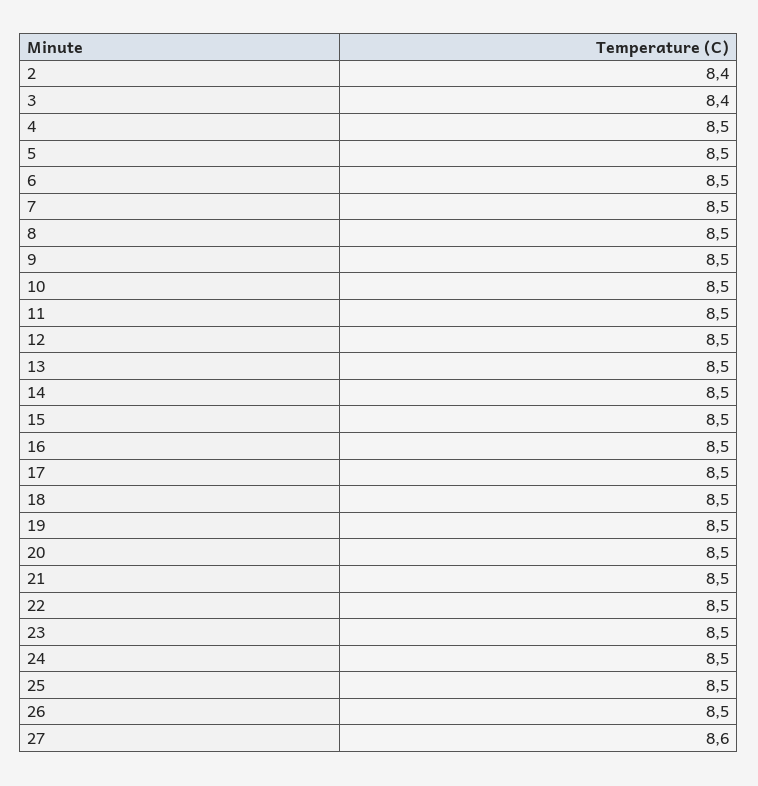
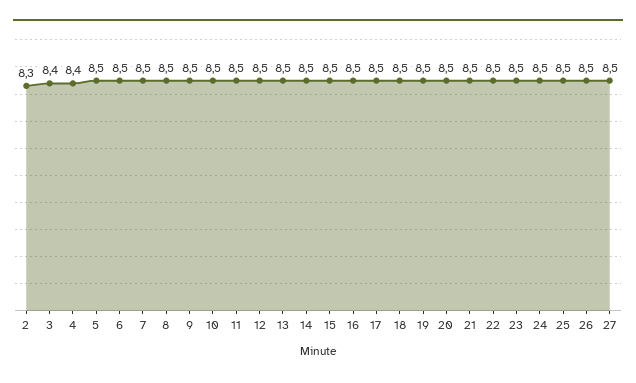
  {
-   "2": 8.4,
+   "2": 8.3,
    "3": 8.4,
-   "4": 8.5,
+   "4": 8.4,
    "5": 8.5,
    "6": 8.5,
    "7": 8.5,
    "8": 8.5,
    "9": 8.5,
    "10": 8.5,
    "11": 8.5,
    "12": 8.5,
    "13": 8.5,
    "14": 8.5,
    "15": 8.5,
    "16": 8.5,
    "17": 8.5,
    "18": 8.5,
    "19": 8.5,
    "20": 8.5,
    "21": 8.5,
    "22": 8.5,
    "23": 8.5,
    "24": 8.5,
    "25": 8.5,
    "26": 8.5,
-   "27": 8.6
+   "27": 8.5
  }

